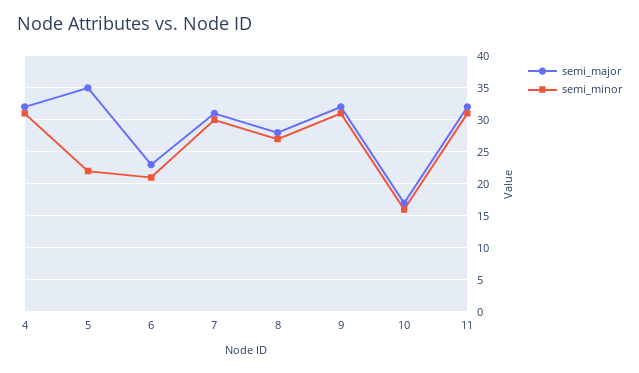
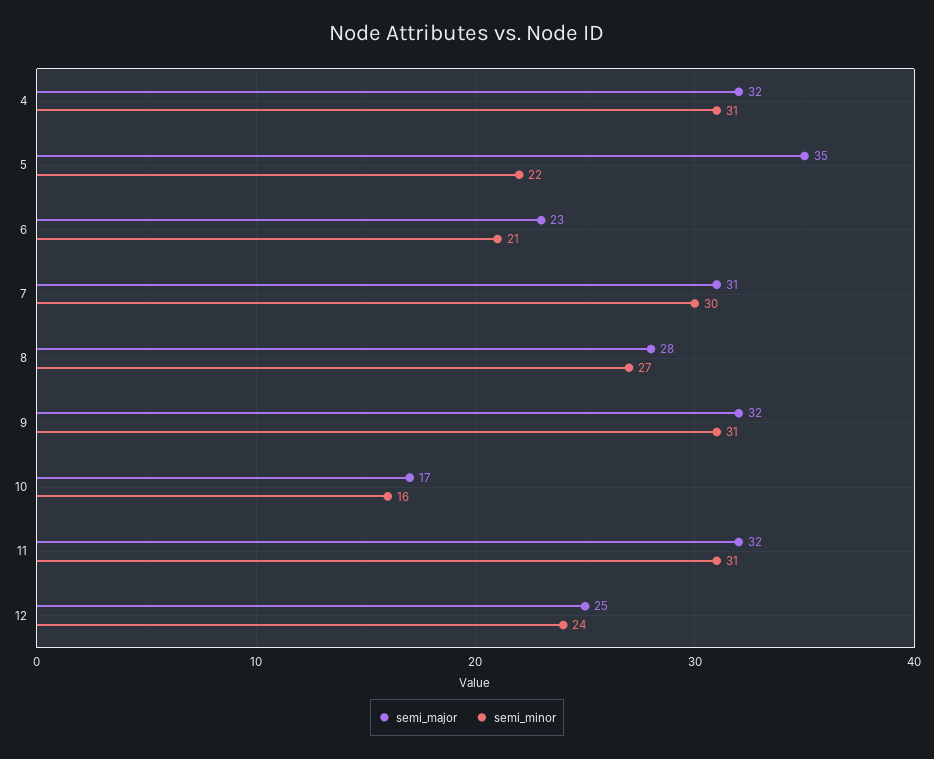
  {
    "semi_major": {
      "4": 32,
      "5": 35,
      "6": 23,
      "7": 31,
      "8": 28,
      "9": 32,
      "10": 17,
-     "11": 32
+     "11": 32,
+     "12": 25
    },
    "semi_minor": {
      "4": 31,
      "5": 22,
      "6": 21,
      "7": 30,
      "8": 27,
      "9": 31,
      "10": 16,
-     "11": 31
+     "11": 31,
+     "12": 24
    }
  }

